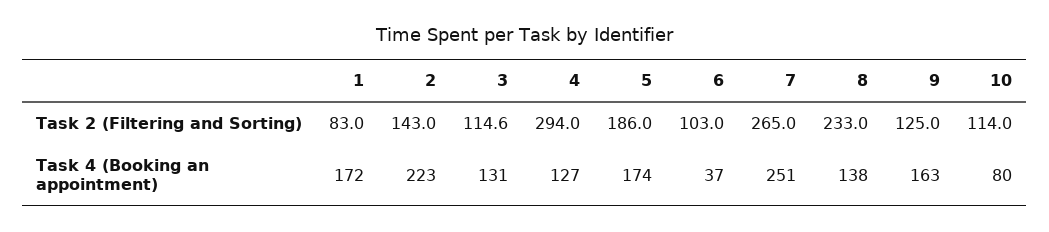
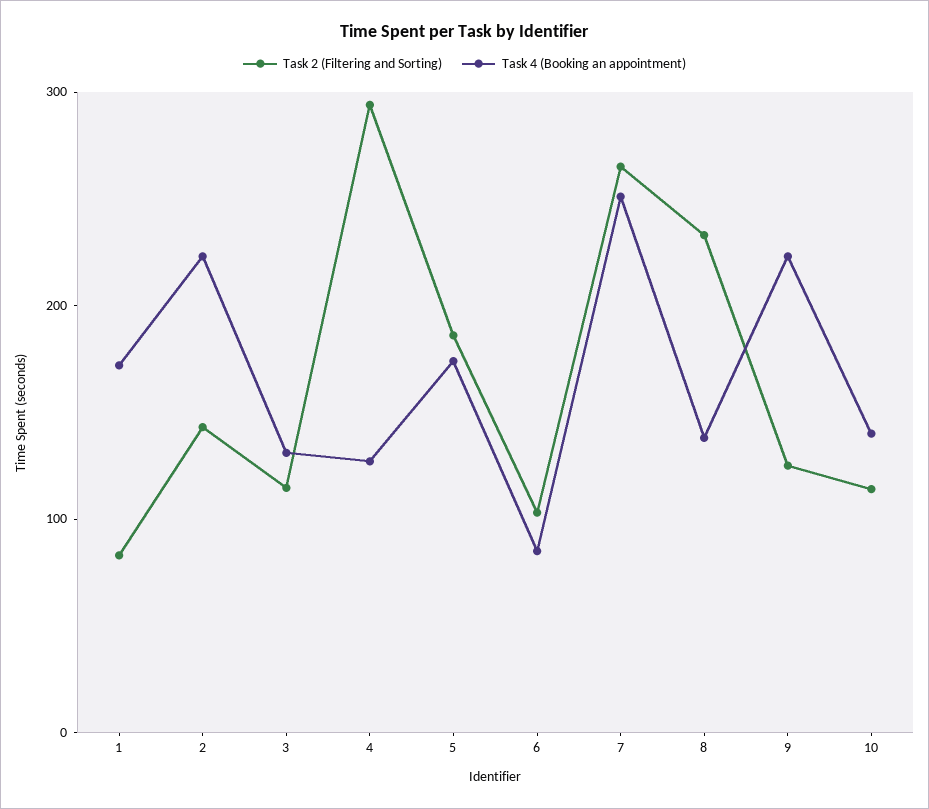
  {
    "Task 2 (Filtering and Sorting)": {
      "1": 83,
      "2": 143,
      "3": 114.6,
      "4": 294,
      "5": 186,
      "6": 103,
      "7": 265,
      "8": 233,
      "9": 125,
      "10": 114
    },
    "Task 4 (Booking an appointment)": {
      "1": 172,
      "2": 223,
      "3": 131,
      "4": 127,
      "5": 174,
-     "6": 37,
+     "6": 80,
      "7": 251,
      "8": 138,
-     "9": 163,
+     "9": 220,
-     "10": 80
+     "10": 140
    }
  }

